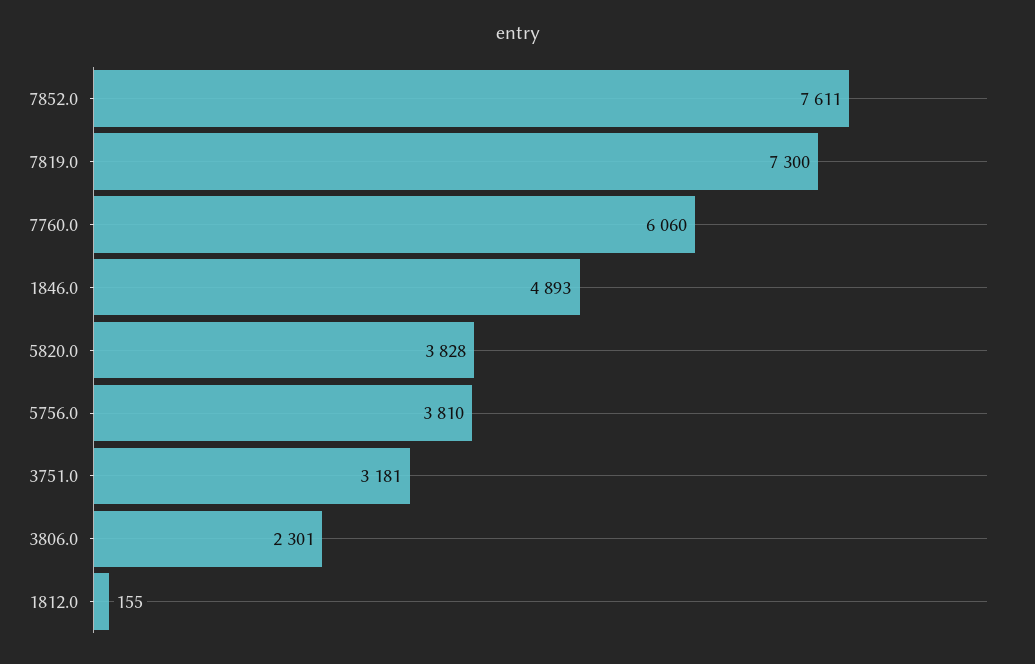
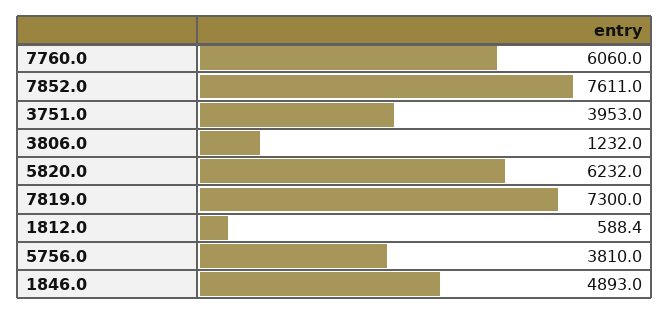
  {
    "7852.0": 7611,
    "7819.0": 7300,
    "7760.0": 6060,
    "1846.0": 4893,
-   "5820.0": 3828,
+   "5820.0": 6232,
    "5756.0": 3810,
-   "3751.0": 3181,
+   "3751.0": 3953,
-   "3806.0": 2301,
+   "3806.0": 1232,
-   "1812.0": 155
+   "1812.0": 588.4
  }

